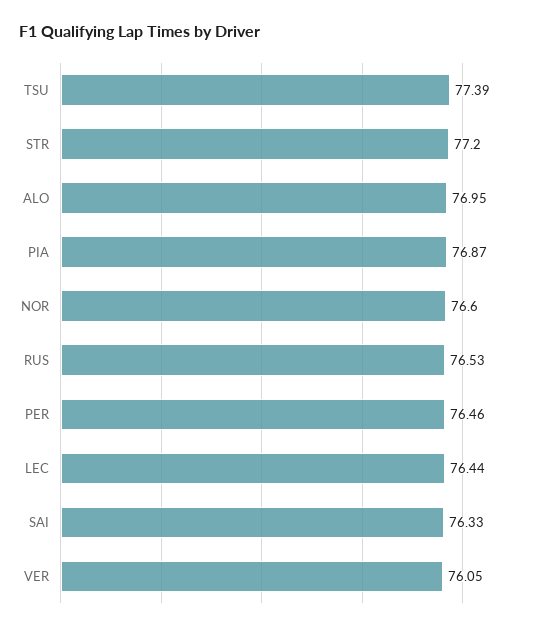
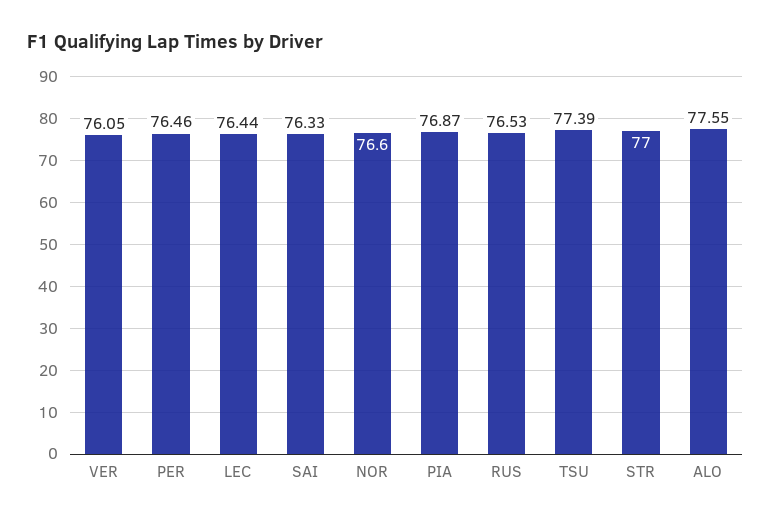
  {
    "TSU": 77.39,
-   "STR": 77.2,
+   "STR": 77,
-   "ALO": 76.95,
+   "ALO": 77.55,
    "PIA": 76.87,
    "NOR": 76.6,
    "RUS": 76.53,
    "PER": 76.46,
    "LEC": 76.44,
    "SAI": 76.33,
    "VER": 76.05
  }

